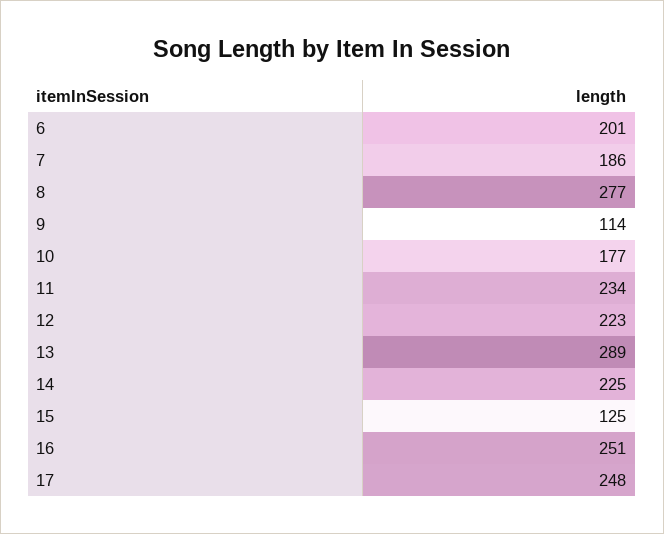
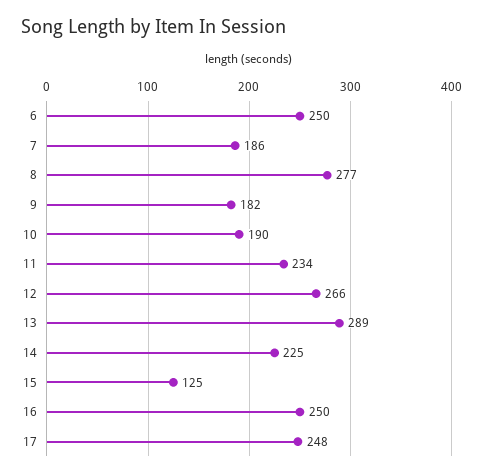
  {
-   "6": 201,
+   "6": 250,
    "7": 186,
    "8": 277,
-   "9": 114,
+   "9": 182,
-   "10": 177,
+   "10": 190,
    "11": 234,
-   "12": 223,
+   "12": 266,
    "13": 289,
    "14": 225,
    "15": 125,
-   "16": 251,
+   "16": 250,
    "17": 248
  }

